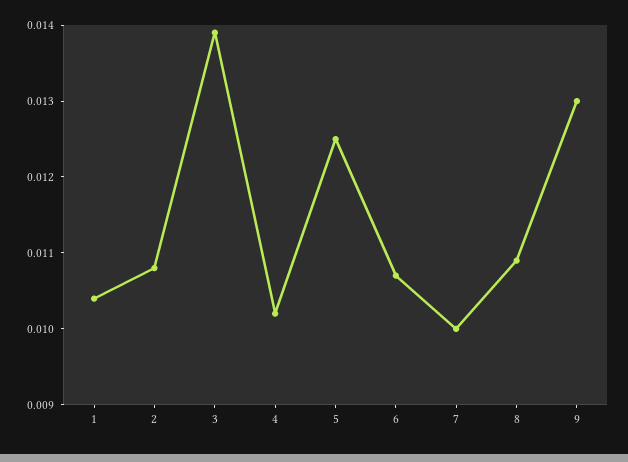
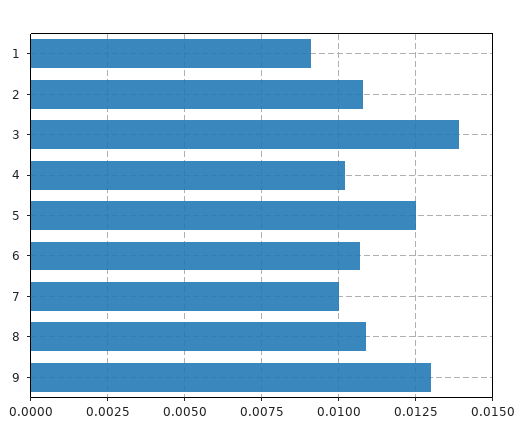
  {
-   "1": 0.0105,
+   "1": 0.009,
    "2": 0.011,
    "3": 0.014,
    "4": 0.01,
    "5": 0.0125,
    "6": 0.0105,
    "7": 0.01,
    "8": 0.011,
    "9": 0.013
  }

